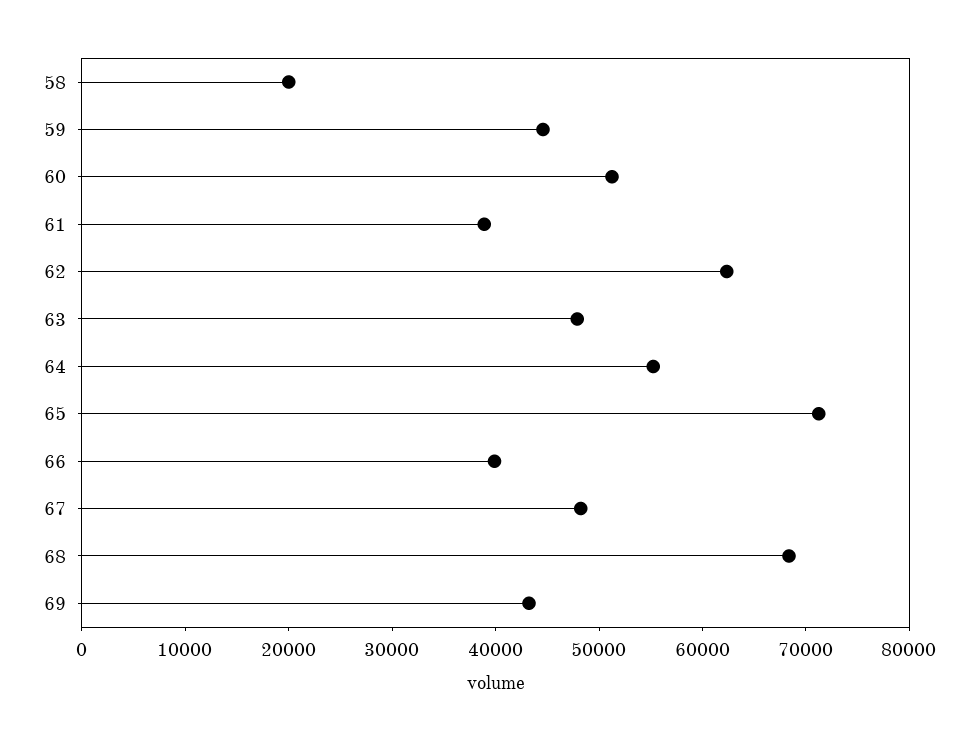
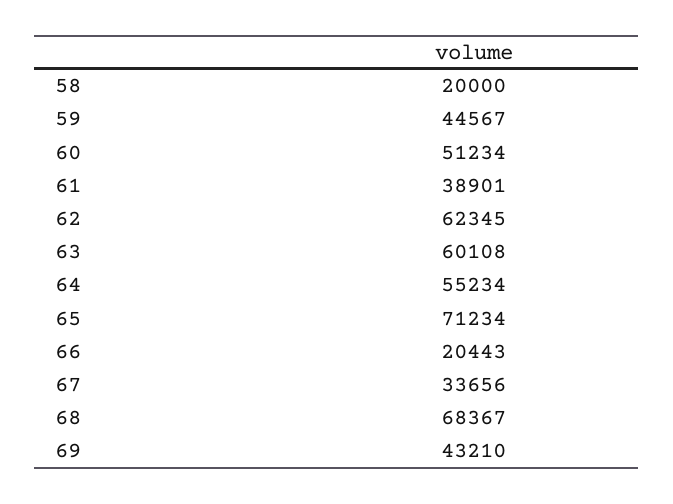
  {
    "58": 20000,
    "59": 44567,
    "60": 51234,
    "61": 38901,
    "62": 62345,
-   "63": 48000,
+   "63": 60108,
    "64": 55234,
    "65": 71234,
-   "66": 40000,
+   "66": 20443,
-   "67": 48000,
+   "67": 33656,
    "68": 68367,
    "69": 43210
  }

